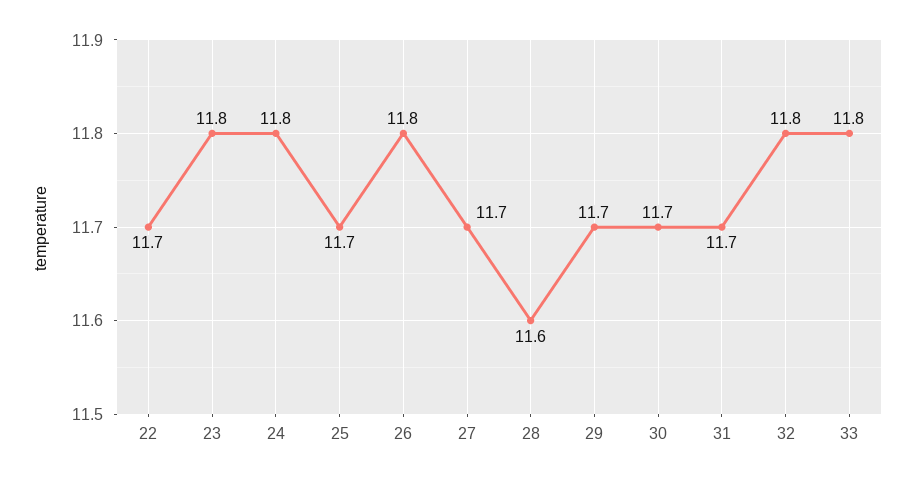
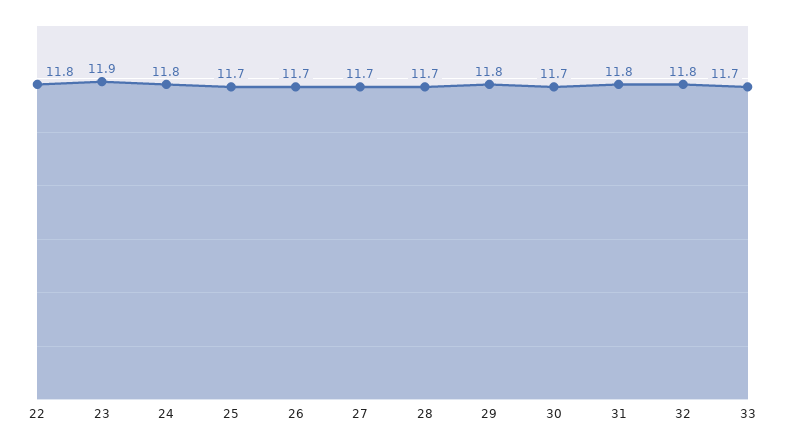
  {
-   "22": 11.7,
+   "22": 11.8,
-   "23": 11.8,
+   "23": 11.9,
    "24": 11.8,
    "25": 11.7,
-   "26": 11.8,
+   "26": 11.7,
    "27": 11.7,
-   "28": 11.6,
+   "28": 11.7,
-   "29": 11.7,
+   "29": 11.8,
    "30": 11.7,
-   "31": 11.7,
+   "31": 11.8,
    "32": 11.8,
-   "33": 11.8
+   "33": 11.7
  }

